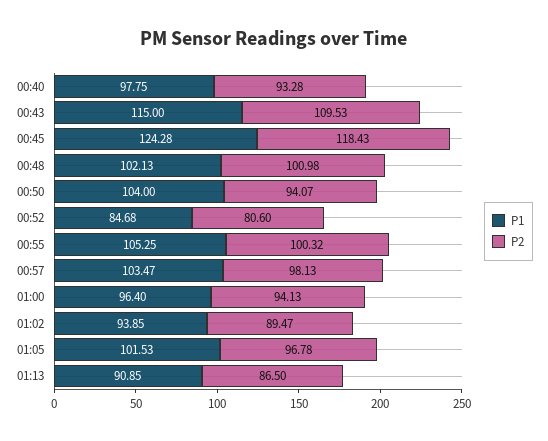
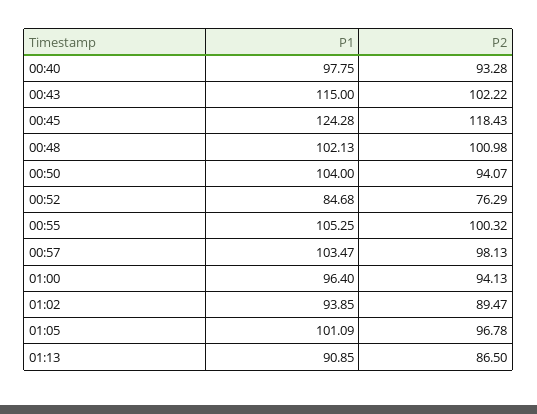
  {
    "P1": {
      "00:40": 97.75,
      "00:43": 115,
      "00:45": 124.28,
      "00:48": 102.13,
      "00:50": 104,
      "00:52": 84.68,
      "00:55": 105.25,
      "00:57": 103.47,
      "01:00": 96.4,
      "01:02": 93.85,
-     "01:05": 101.53,
+     "01:05": 101.09,
      "01:13": 90.85
    },
    "P2": {
      "00:40": 93.28,
-     "00:43": 109.53,
+     "00:43": 102.22,
      "00:45": 118.43,
      "00:48": 100.98,
      "00:50": 94.07,
-     "00:52": 80.6,
+     "00:52": 76.29,
      "00:55": 100.32,
      "00:57": 98.13,
      "01:00": 94.13,
      "01:02": 89.47,
      "01:05": 96.78,
      "01:13": 86.5
    }
  }

